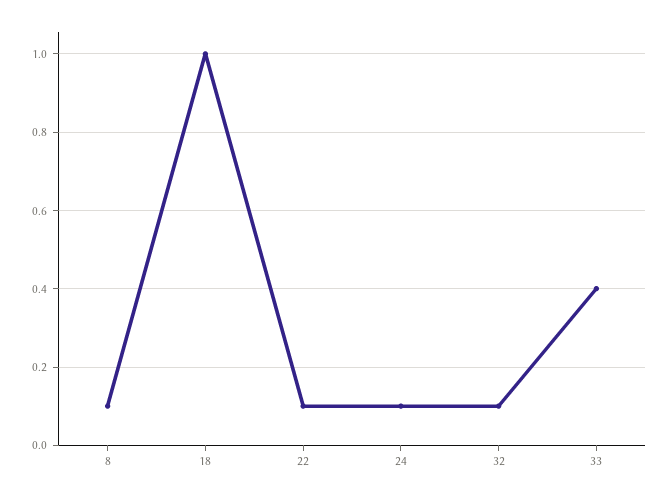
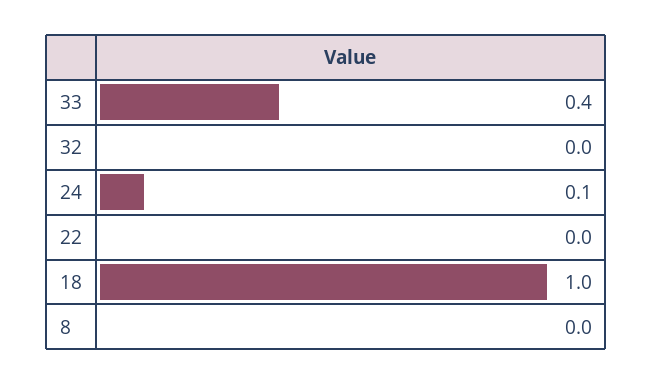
  {
-   "8": 0.1,
+   "8": 0,
    "18": 1,
-   "22": 0.1,
+   "22": 0,
    "24": 0.1,
-   "32": 0.1,
+   "32": 0,
    "33": 0.4
  }

